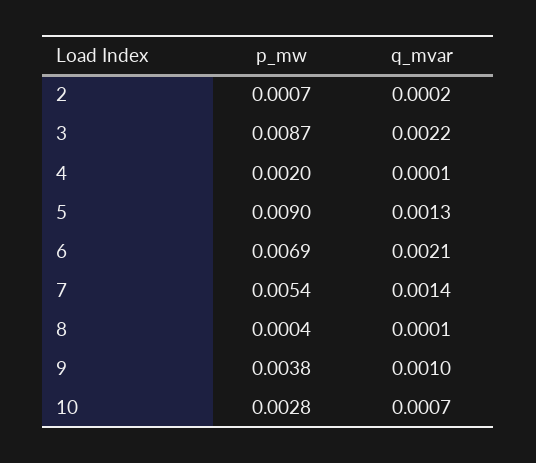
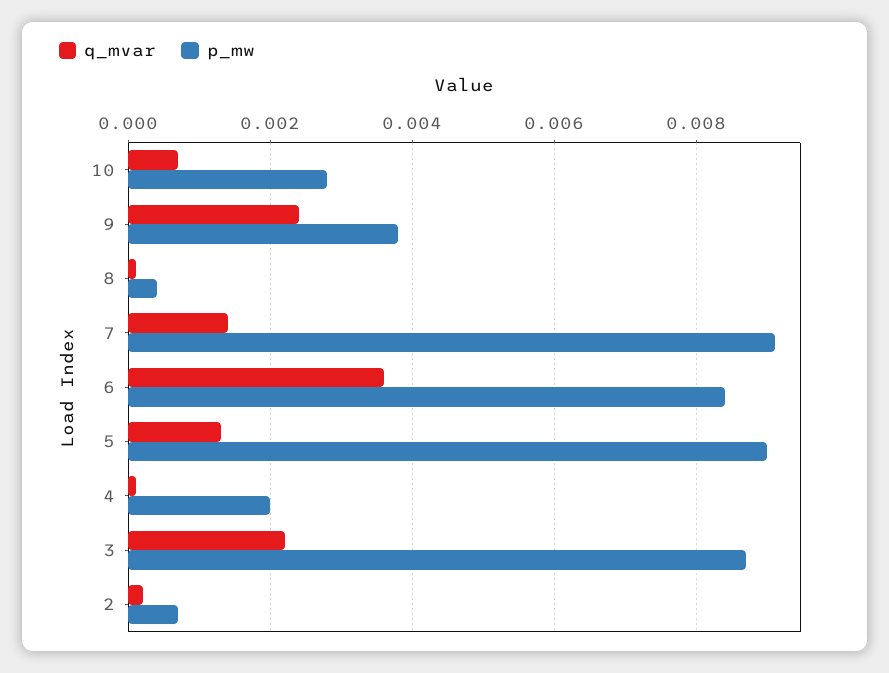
  {
    "p_mw": {
      "2": 0.0007,
      "3": 0.0087,
      "4": 0.002,
      "5": 0.009,
-     "6": 0.0069,
+     "6": 0.0085,
-     "7": 0.0054,
+     "7": 0.009,
      "8": 0.0004,
      "9": 0.0038,
      "10": 0.0028
    },
    "q_mvar": {
      "2": 0.0002,
      "3": 0.0022,
      "4": 0.0001,
      "5": 0.0013,
-     "6": 0.0021,
+     "6": 0.0035,
      "7": 0.0014,
      "8": 0.0001,
-     "9": 0.001,
+     "9": 0.0025,
      "10": 0.0007
    }
  }

